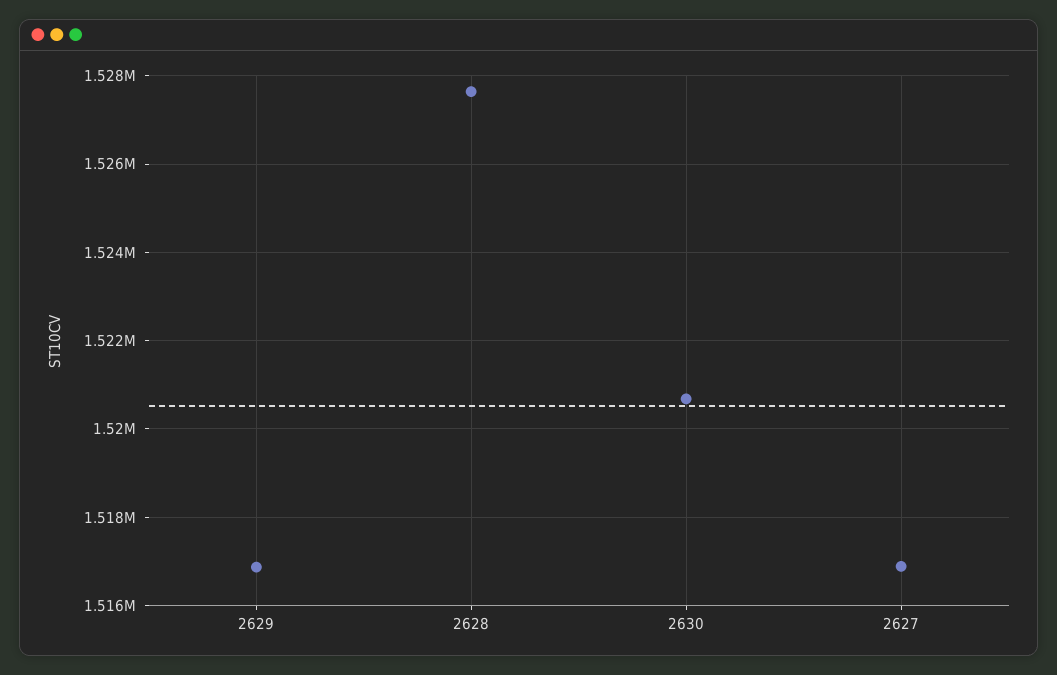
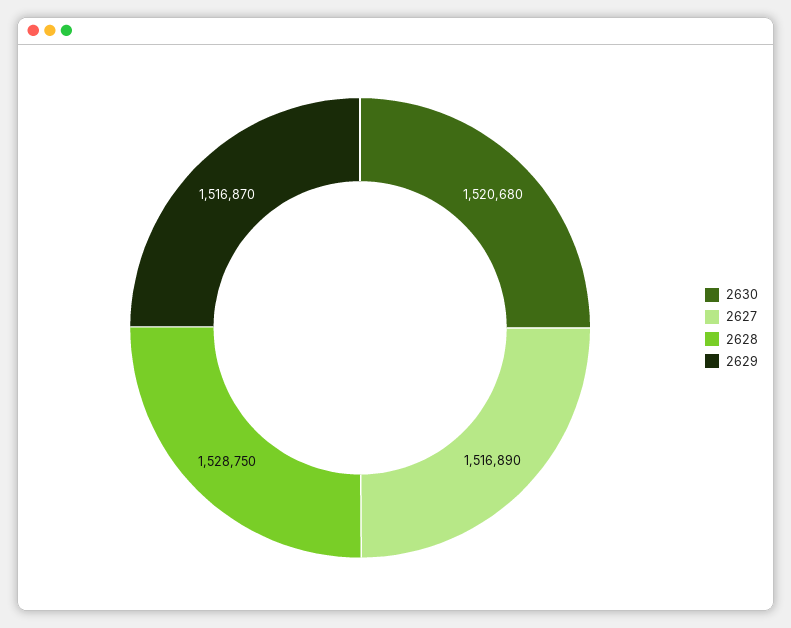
  {
    "2629": 1516870,
-   "2628": 1527600,
+   "2628": 1528750,
    "2630": 1520680,
    "2627": 1516890
  }

